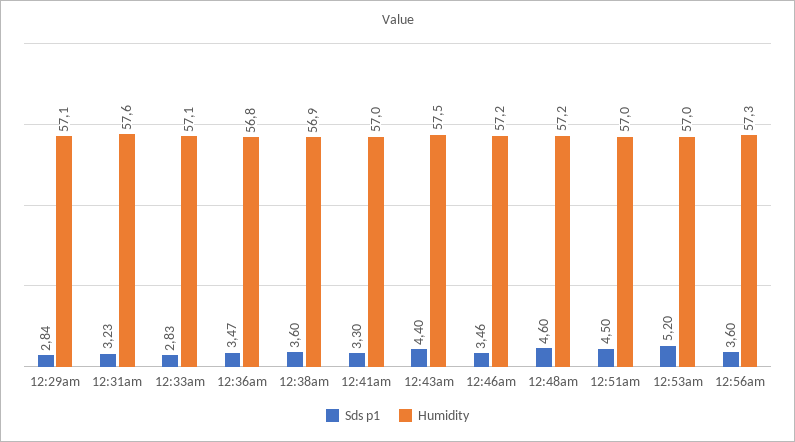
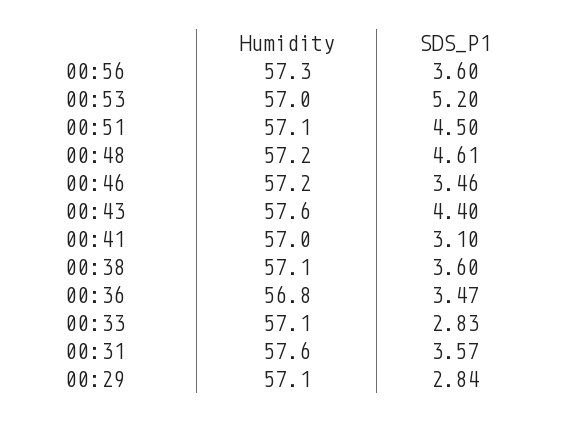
  {
    "Sds p1": {
      "12:29am": 2.84,
-     "12:31am": 3.23,
+     "12:31am": 3.57,
      "12:33am": 2.83,
      "12:36am": 3.47,
      "12:38am": 3.6,
-     "12:41am": 3.3,
+     "12:41am": 3.1,
      "12:43am": 4.4,
      "12:46am": 3.46,
-     "12:48am": 4.6,
+     "12:48am": 4.61,
      "12:51am": 4.5,
      "12:53am": 5.2,
      "12:56am": 3.6
    },
    "Humidity": {
      "12:29am": 57.1,
      "12:31am": 57.6,
      "12:33am": 57.1,
      "12:36am": 56.8,
-     "12:38am": 56.9,
+     "12:38am": 57.1,
      "12:41am": 57,
-     "12:43am": 57.5,
+     "12:43am": 57.6,
      "12:46am": 57.2,
      "12:48am": 57.2,
-     "12:51am": 57,
+     "12:51am": 57.1,
      "12:53am": 57,
      "12:56am": 57.3
    }
  }

